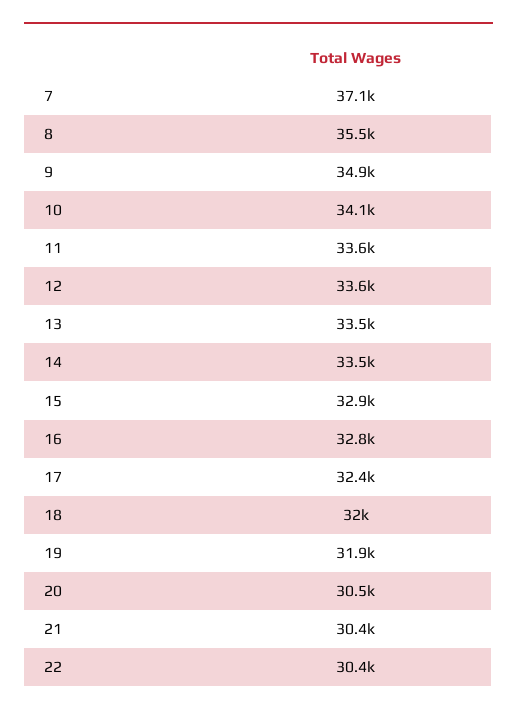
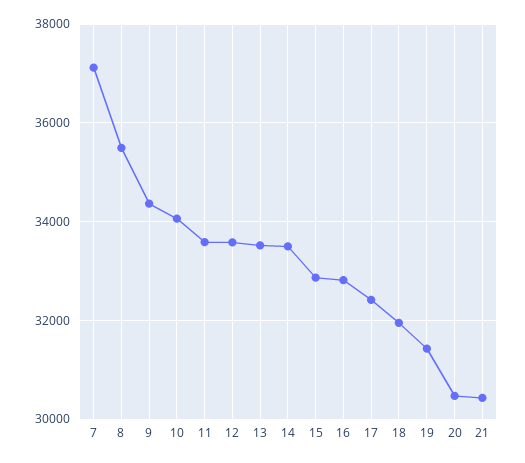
  {
    "7": 37100,
    "8": 35500,
-   "9": 34900,
+   "9": 34400,
    "10": 34100,
    "11": 33600,
    "12": 33600,
    "13": 33500,
    "14": 33500,
    "15": 32900,
    "16": 32800,
    "17": 32400,
    "18": 32000,
-   "19": 31900,
+   "19": 31400,
    "20": 30500,
-   "21": 30400,
+   "21": 30400
-   "22": 30400
  }

